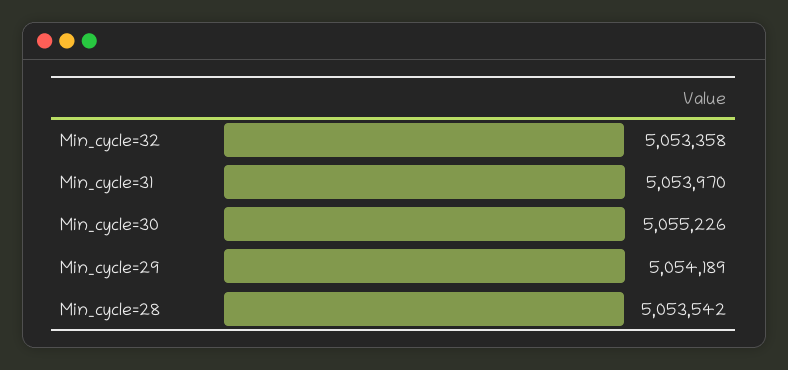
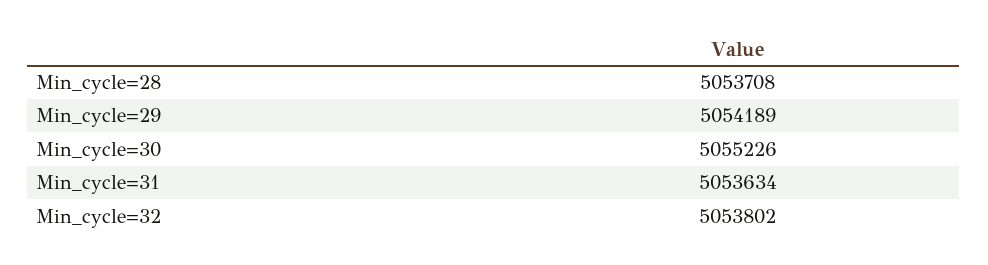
  {
-   "Min_cycle=32": 5053358,
+   "Min_cycle=32": 5053802,
-   "Min_cycle=31": 5053970,
+   "Min_cycle=31": 5053634,
    "Min_cycle=30": 5055226,
    "Min_cycle=29": 5054189,
-   "Min_cycle=28": 5053542
+   "Min_cycle=28": 5053708
  }

